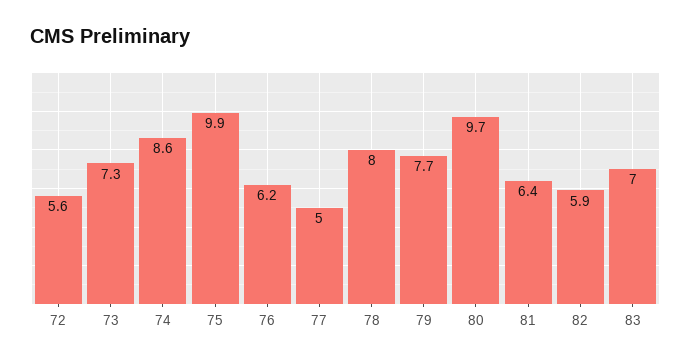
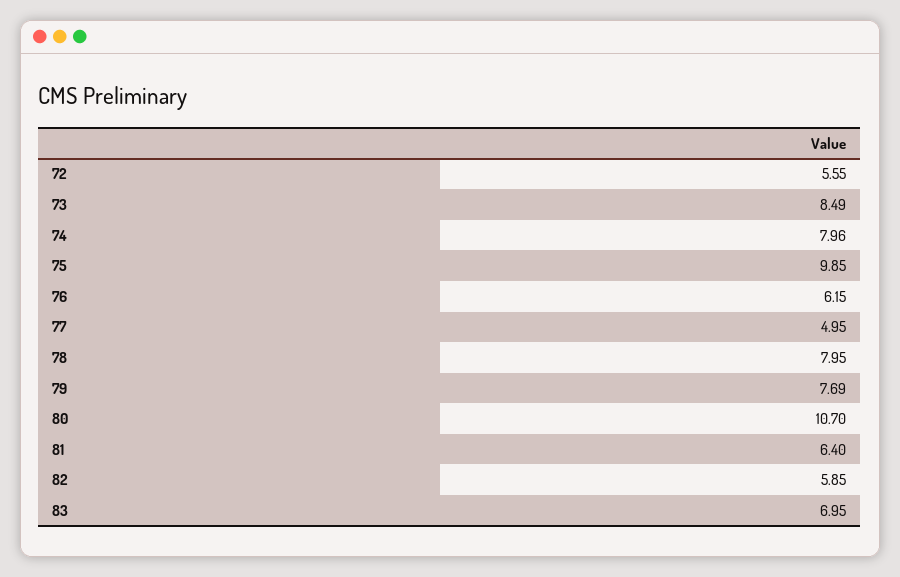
  {
    "72": 5.55,
-   "73": 7.3,
+   "73": 8.49,
-   "74": 8.6,
+   "74": 7.96,
    "75": 9.85,
    "76": 6.15,
    "77": 4.95,
    "78": 7.95,
    "79": 7.69,
-   "80": 9.7,
+   "80": 10.7,
    "81": 6.4,
    "82": 5.85,
    "83": 6.95
  }

